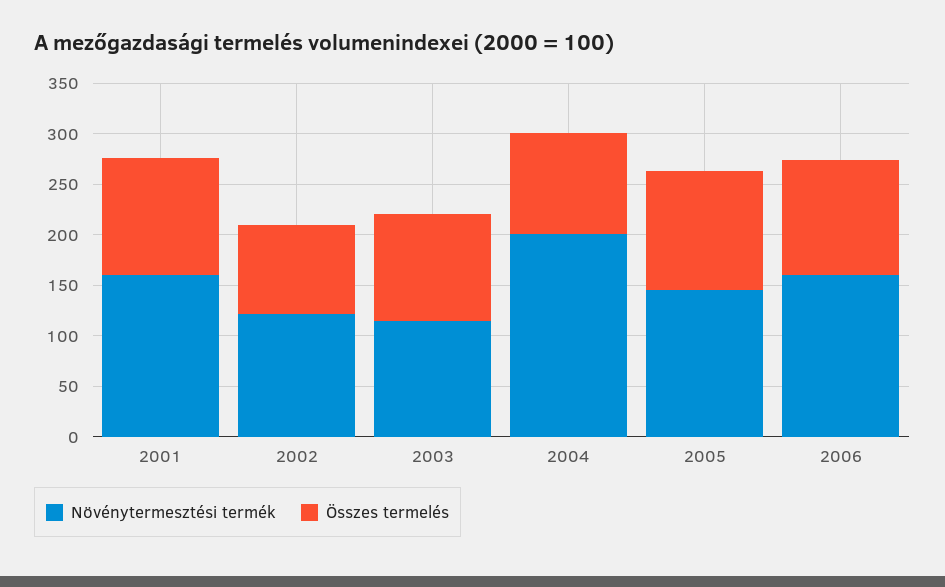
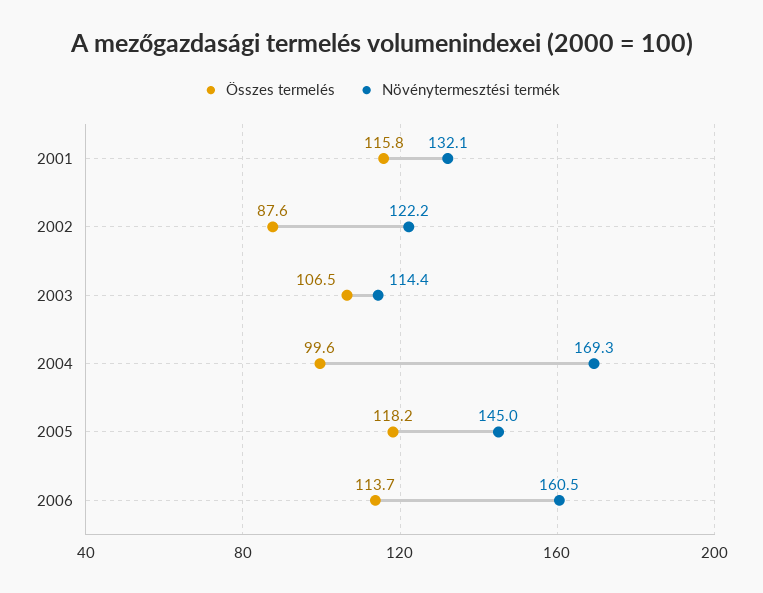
  {
    "Növénytermesztési termék": {
-     "2001": 160,
+     "2001": 132.1,
      "2002": 122.2,
      "2003": 114.4,
-     "2004": 200,
+     "2004": 169.3,
      "2005": 145,
      "2006": 160.5
    },
    "Összes termelés": {
      "2001": 115.8,
      "2002": 87.6,
      "2003": 106.5,
      "2004": 99.6,
      "2005": 118.2,
      "2006": 113.7
    }
  }

